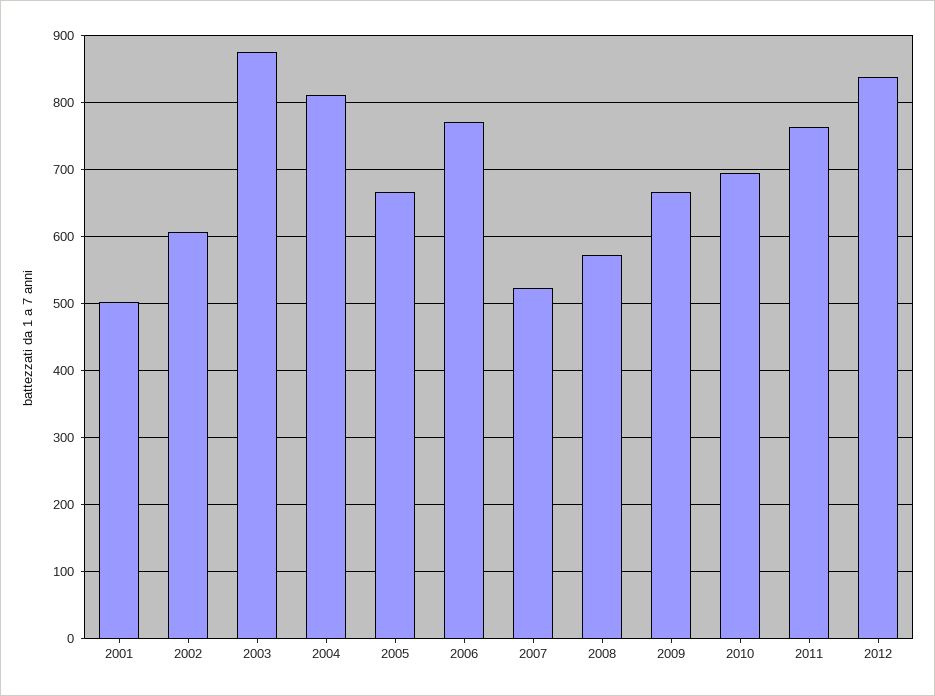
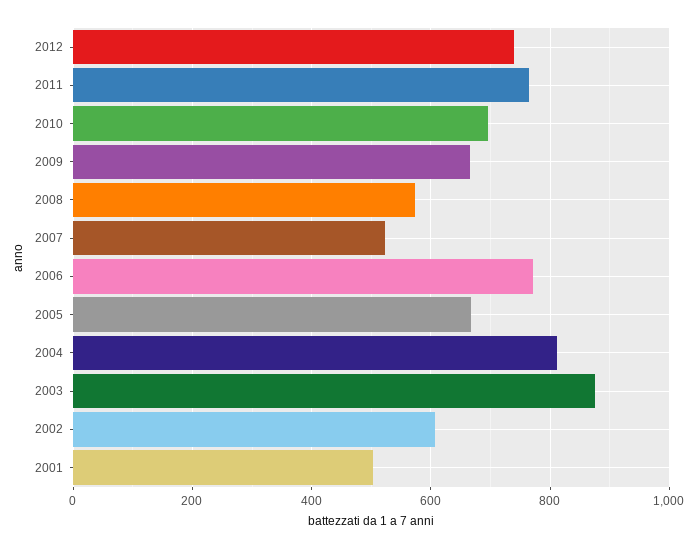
  {
    "2001": 500,
    "2002": 610,
    "2003": 880,
    "2004": 810,
    "2005": 670,
    "2006": 770,
    "2007": 520,
    "2008": 570,
    "2009": 670,
    "2010": 700,
    "2011": 760,
-   "2012": 840
+   "2012": 740
  }

